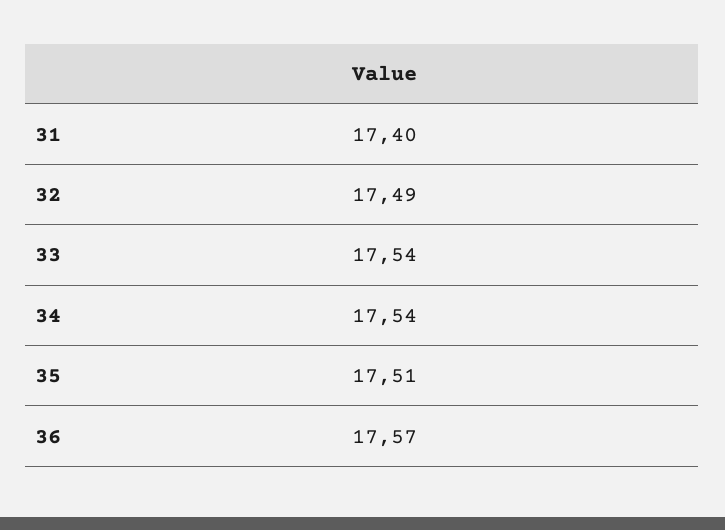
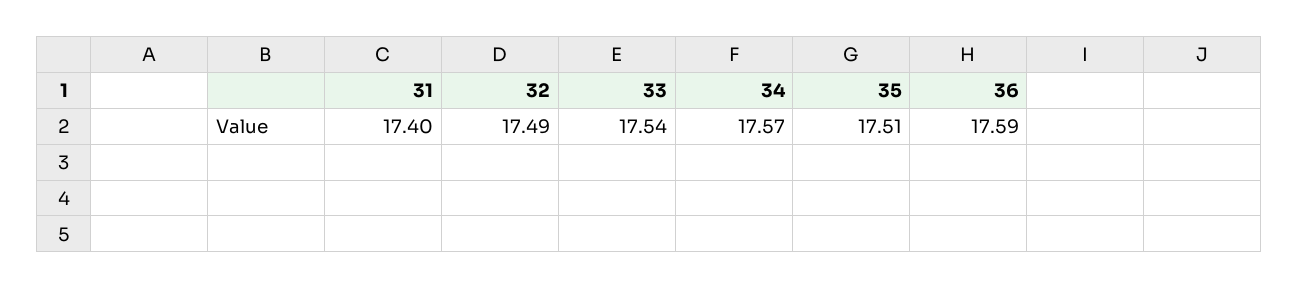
  {
    "31": 17.4,
    "32": 17.49,
    "33": 17.54,
-   "34": 17.54,
+   "34": 17.57,
    "35": 17.51,
-   "36": 17.57
+   "36": 17.59
  }

